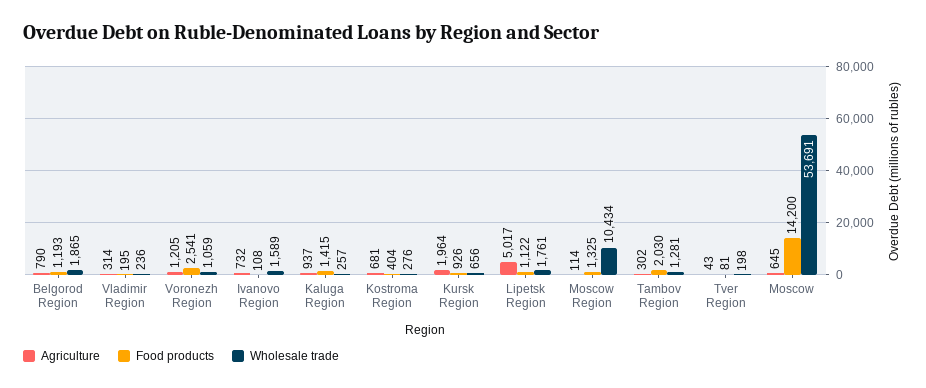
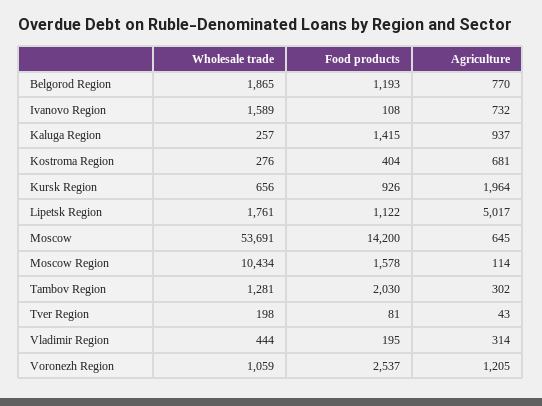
  {
    "Agriculture": {
-     "Belgorod Region": 790,
+     "Belgorod Region": 770,
      "Vladimir Region": 314,
      "Voronezh Region": 1205,
      "Ivanovo Region": 732,
      "Kaluga Region": 937,
      "Kostroma Region": 681,
      "Kursk Region": 1964,
      "Lipetsk Region": 5017,
      "Moscow Region": 114,
      "Tambov Region": 302,
      "Tver Region": 43,
      "Moscow": 645
    },
    "Food products": {
      "Belgorod Region": 1193,
      "Vladimir Region": 195,
-     "Voronezh Region": 2541,
+     "Voronezh Region": 2537,
      "Ivanovo Region": 108,
      "Kaluga Region": 1415,
      "Kostroma Region": 404,
      "Kursk Region": 926,
      "Lipetsk Region": 1122,
-     "Moscow Region": 1325,
+     "Moscow Region": 1578,
      "Tambov Region": 2030,
      "Tver Region": 81,
      "Moscow": 14200
    },
    "Wholesale trade": {
      "Belgorod Region": 1865,
-     "Vladimir Region": 236,
+     "Vladimir Region": 444,
      "Voronezh Region": 1059,
      "Ivanovo Region": 1589,
      "Kaluga Region": 257,
      "Kostroma Region": 276,
      "Kursk Region": 656,
      "Lipetsk Region": 1761,
      "Moscow Region": 10434,
      "Tambov Region": 1281,
      "Tver Region": 198,
      "Moscow": 53691
    }
  }

